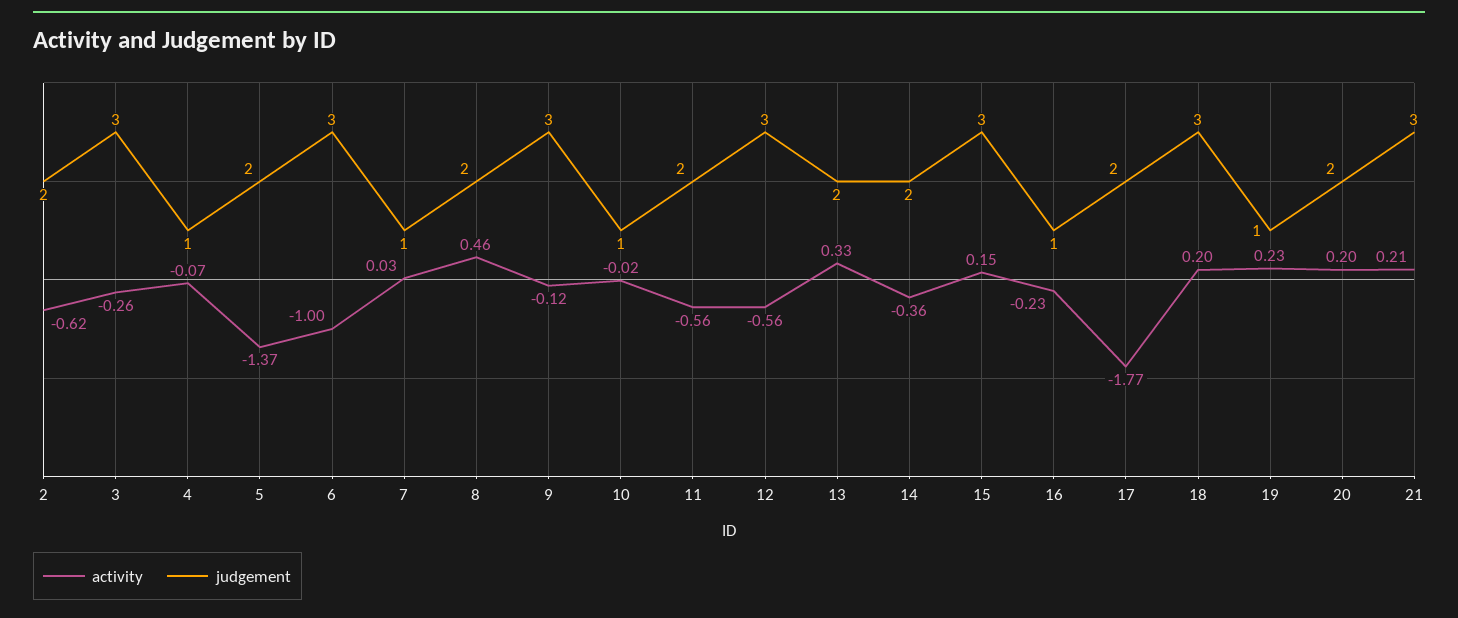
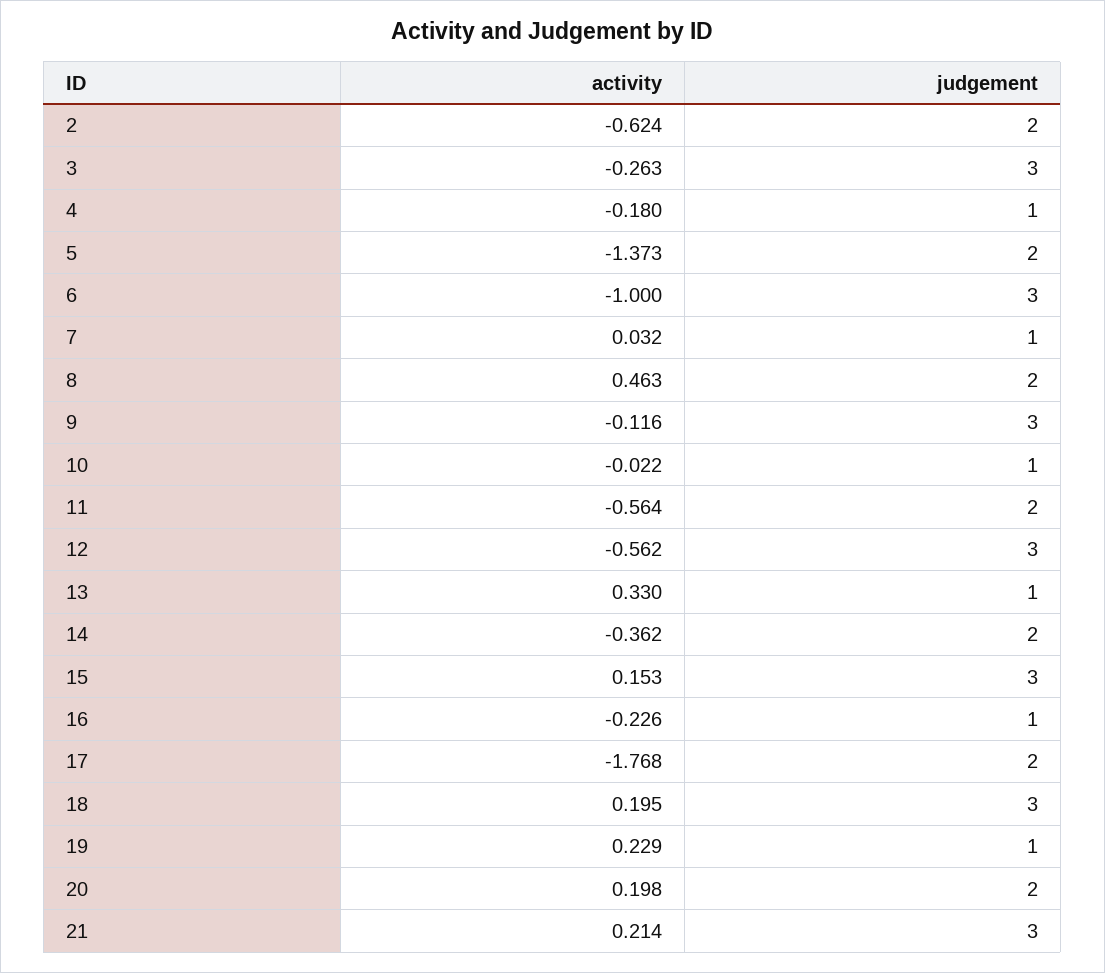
  {
    "activity": {
      "2": -0.624,
      "3": -0.263,
-     "4": -0.07,
+     "4": -0.18,
      "5": -1.373,
      "6": -1,
      "7": 0.032,
      "8": 0.463,
      "9": -0.116,
      "10": -0.022,
      "11": -0.564,
      "12": -0.562,
      "13": 0.33,
      "14": -0.362,
      "15": 0.153,
      "16": -0.226,
      "17": -1.768,
      "18": 0.195,
      "19": 0.229,
      "20": 0.198,
      "21": 0.214
    },
    "judgement": {
      "2": 2,
      "3": 3,
      "4": 1,
      "5": 2,
      "6": 3,
      "7": 1,
      "8": 2,
      "9": 3,
      "10": 1,
      "11": 2,
      "12": 3,
-     "13": 2,
+     "13": 1,
      "14": 2,
      "15": 3,
      "16": 1,
      "17": 2,
      "18": 3,
      "19": 1,
      "20": 2,
      "21": 3
    }
  }

